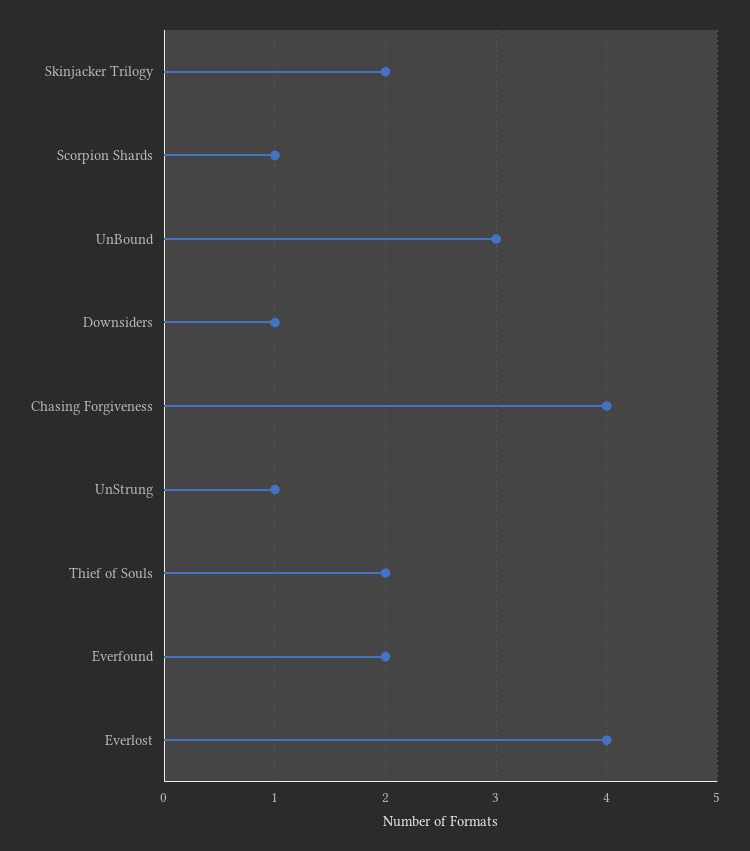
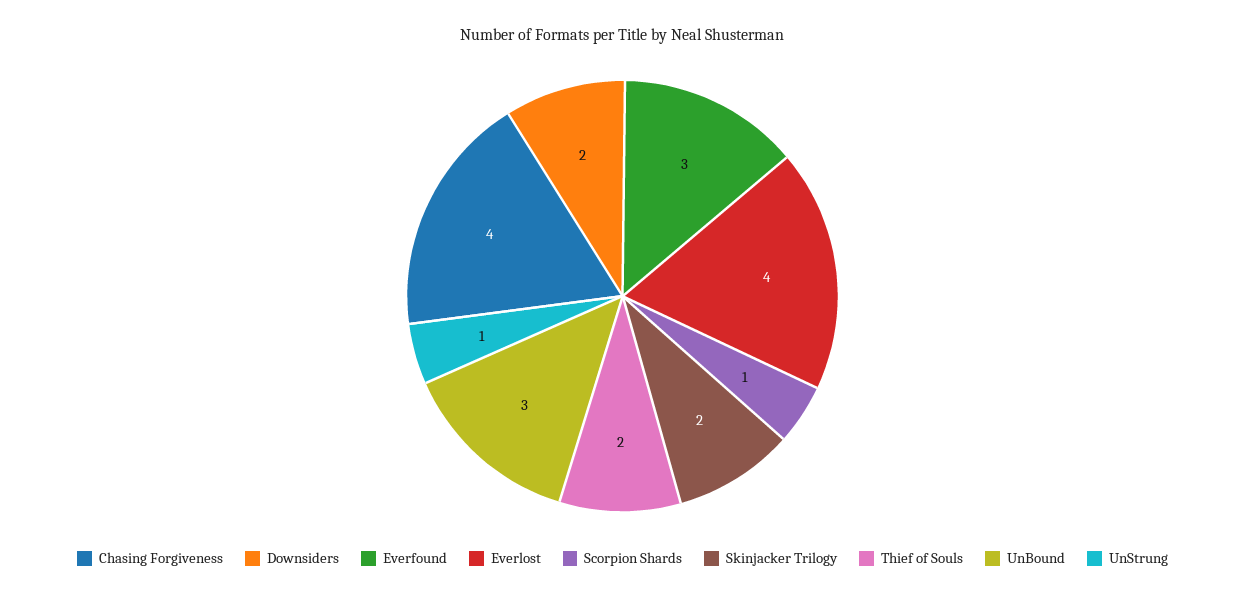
  {
    "Skinjacker Trilogy": 2,
    "Scorpion Shards": 1,
    "UnBound": 3,
-   "Downsiders": 1,
+   "Downsiders": 2,
    "Chasing Forgiveness": 4,
    "UnStrung": 1,
    "Thief of Souls": 2,
-   "Everfound": 2,
+   "Everfound": 3,
    "Everlost": 4
  }

